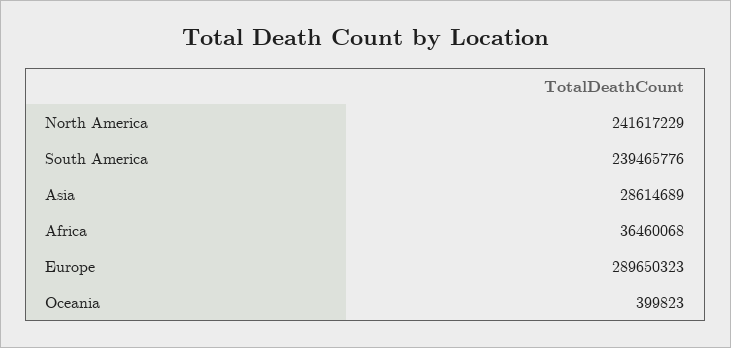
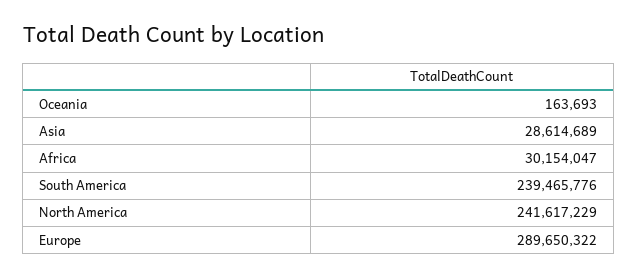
  {
    "North America": 241617229,
    "South America": 239465776,
    "Asia": 28614689,
-   "Africa": 36460068,
+   "Africa": 30154047,
-   "Europe": 289650323,
+   "Europe": 289650322,
-   "Oceania": 399823
+   "Oceania": 163693
  }

